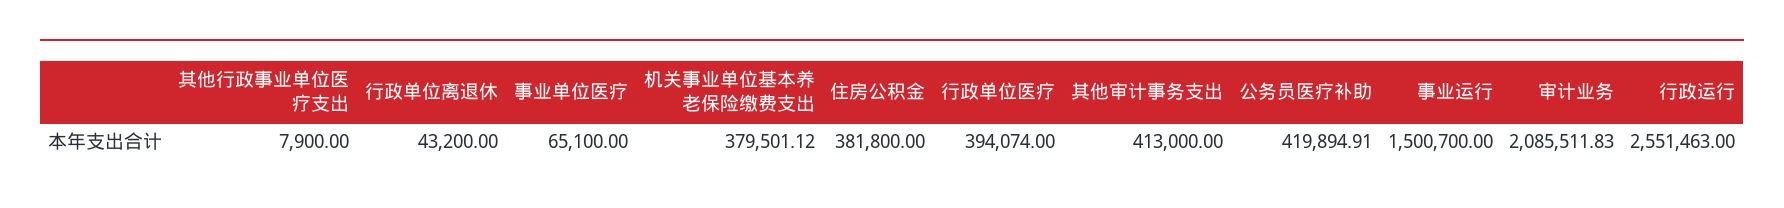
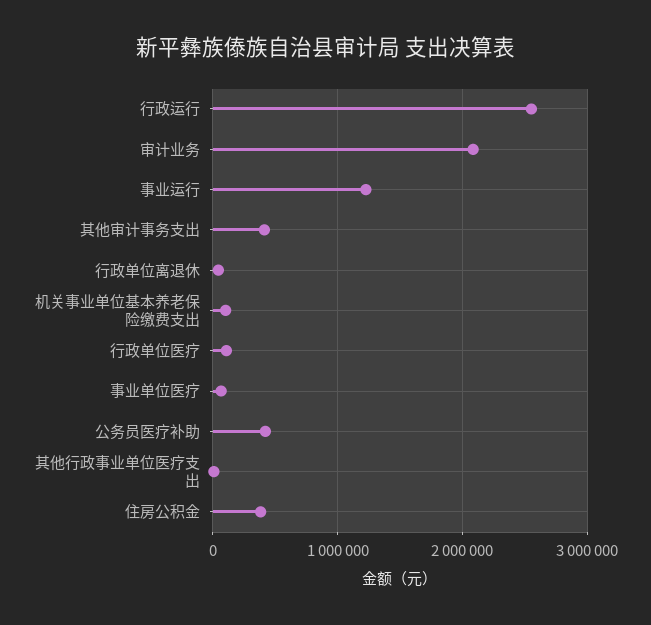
  {
    "其他行政事业单位医疗支出": 7900,
    "行政单位离退休": 43200,
    "事业单位医疗": 65100,
-   "机关事业单位基本养老保险缴费支出": 379501.12,
+   "机关事业单位基本养老保险缴费支出": 100000,
    "住房公积金": 381800,
-   "行政单位医疗": 394074,
+   "行政单位医疗": 100000,
    "其他审计事务支出": 413000,
    "公务员医疗补助": 419894.91,
-   "事业运行": 1500700,
+   "事业运行": 1200000,
    "审计业务": 2085511.83,
    "行政运行": 2551463
  }

